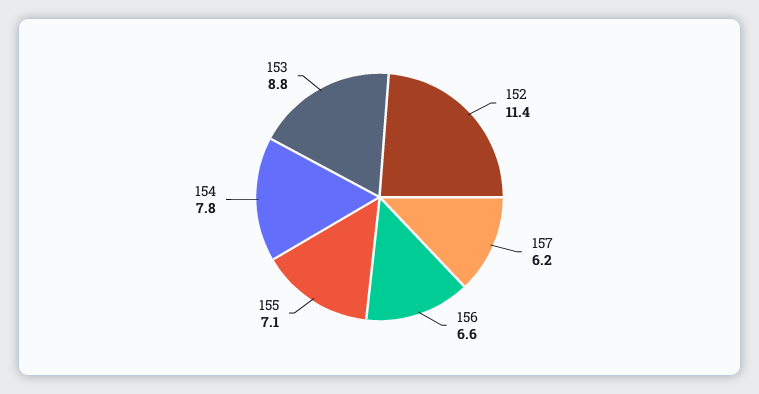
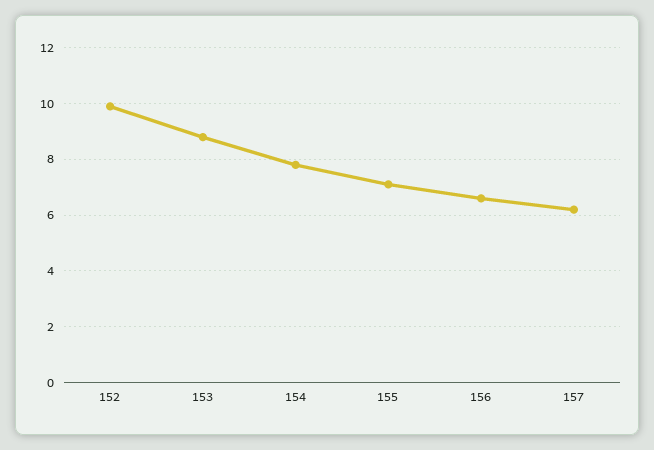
  {
-   "152": 11.4,
+   "152": 10,
    "157": 6.2,
    "156": 6.6,
    "155": 7.1,
    "154": 7.8,
    "153": 8.8
  }

